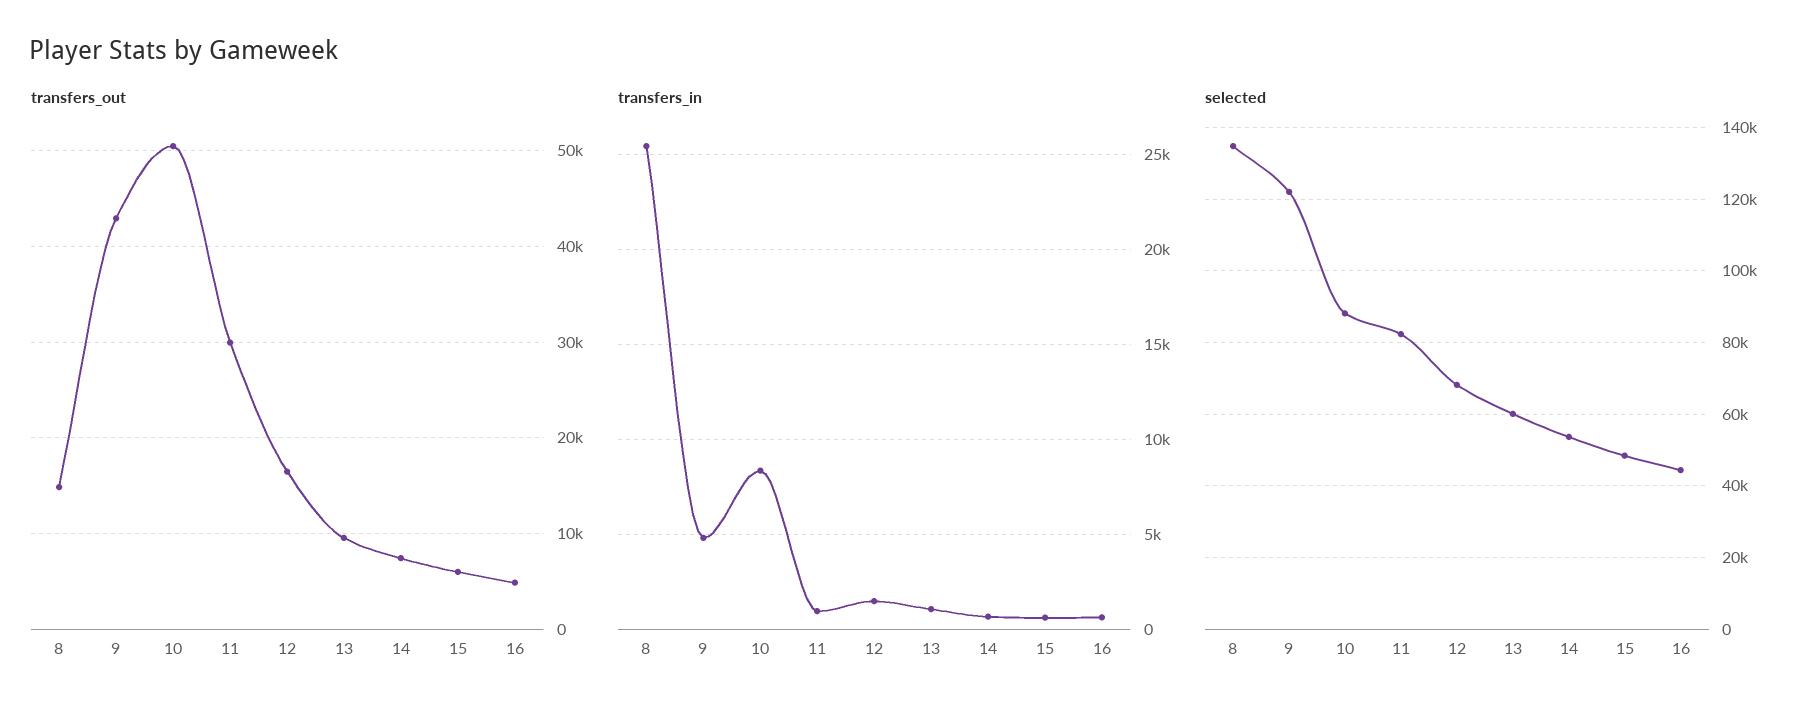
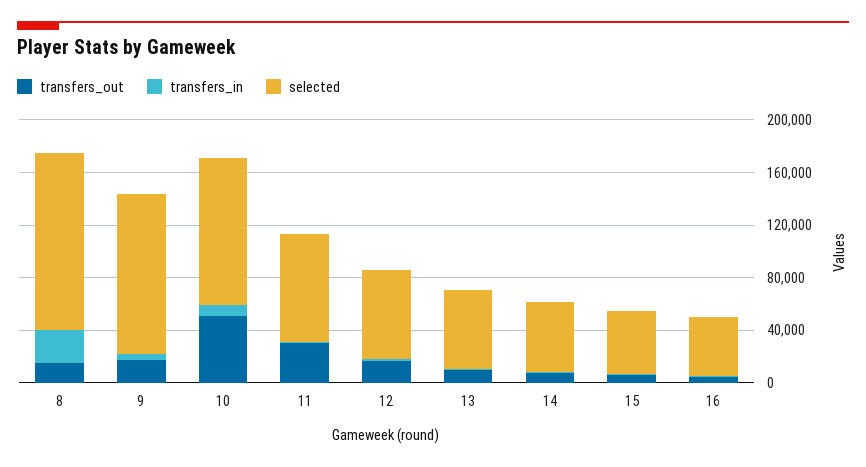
  {
    "transfers_out": {
      "8": 15000,
-     "9": 43000,
+     "9": 20000,
      "10": 51000,
      "11": 30000,
      "12": 16000,
      "13": 10000,
      "14": 7000,
      "15": 6000,
      "16": 5000
    },
    "transfers_in": {
      "8": 25500,
      "9": 5000,
      "10": 8500,
      "11": 1000,
      "12": 1500,
      "13": 1000,
      "14": 500,
      "15": 500,
      "16": 500
    },
    "selected": {
      "8": 134000,
      "9": 122000,
-     "10": 88000,
+     "10": 110000,
      "11": 82000,
      "12": 68000,
      "13": 60000,
      "14": 54000,
      "15": 48000,
      "16": 44000
    }
  }

